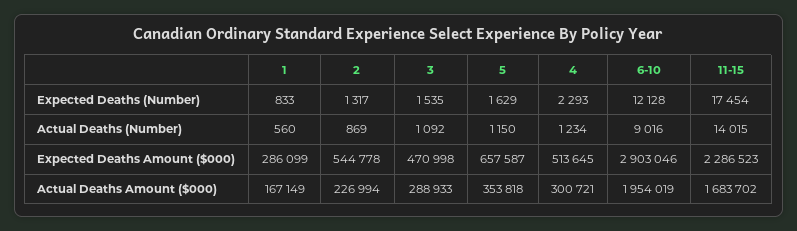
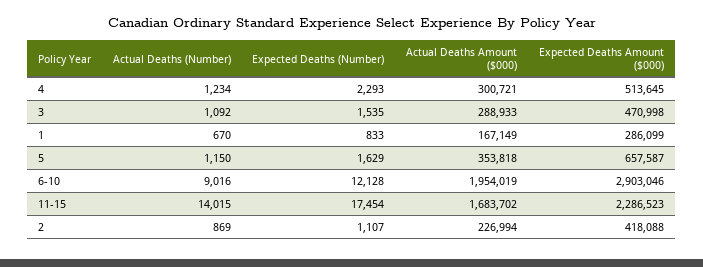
  {
    "1": {
      "Expected Deaths (Number)": 833,
-     "Actual Deaths (Number)": 560,
+     "Actual Deaths (Number)": 670,
      "Expected Deaths Amount ($000)": 286099,
      "Actual Deaths Amount ($000)": 167149
    },
    "2": {
-     "Expected Deaths (Number)": 1317,
+     "Expected Deaths (Number)": 1107,
      "Actual Deaths (Number)": 869,
-     "Expected Deaths Amount ($000)": 544778,
+     "Expected Deaths Amount ($000)": 418088,
      "Actual Deaths Amount ($000)": 226994
    },
    "3": {
      "Expected Deaths (Number)": 1535,
      "Actual Deaths (Number)": 1092,
      "Expected Deaths Amount ($000)": 470998,
      "Actual Deaths Amount ($000)": 288933
    },
    "5": {
      "Expected Deaths (Number)": 1629,
      "Actual Deaths (Number)": 1150,
      "Expected Deaths Amount ($000)": 657587,
      "Actual Deaths Amount ($000)": 353818
    },
    "4": {
      "Expected Deaths (Number)": 2293,
      "Actual Deaths (Number)": 1234,
      "Expected Deaths Amount ($000)": 513645,
      "Actual Deaths Amount ($000)": 300721
    },
    "6-10": {
      "Expected Deaths (Number)": 12128,
      "Actual Deaths (Number)": 9016,
      "Expected Deaths Amount ($000)": 2903046,
      "Actual Deaths Amount ($000)": 1954019
    },
    "11-15": {
      "Expected Deaths (Number)": 17454,
      "Actual Deaths (Number)": 14015,
      "Expected Deaths Amount ($000)": 2286523,
      "Actual Deaths Amount ($000)": 1683702
    }
  }

